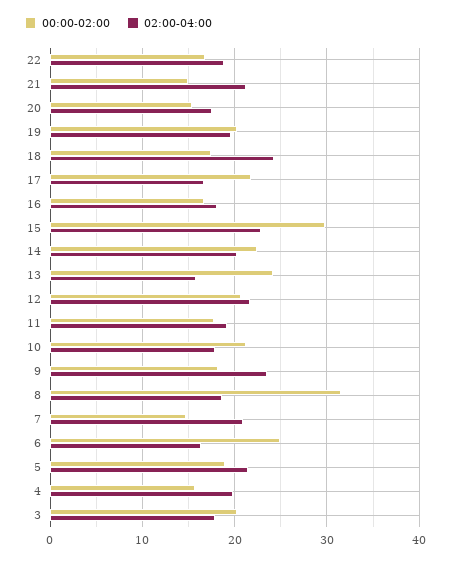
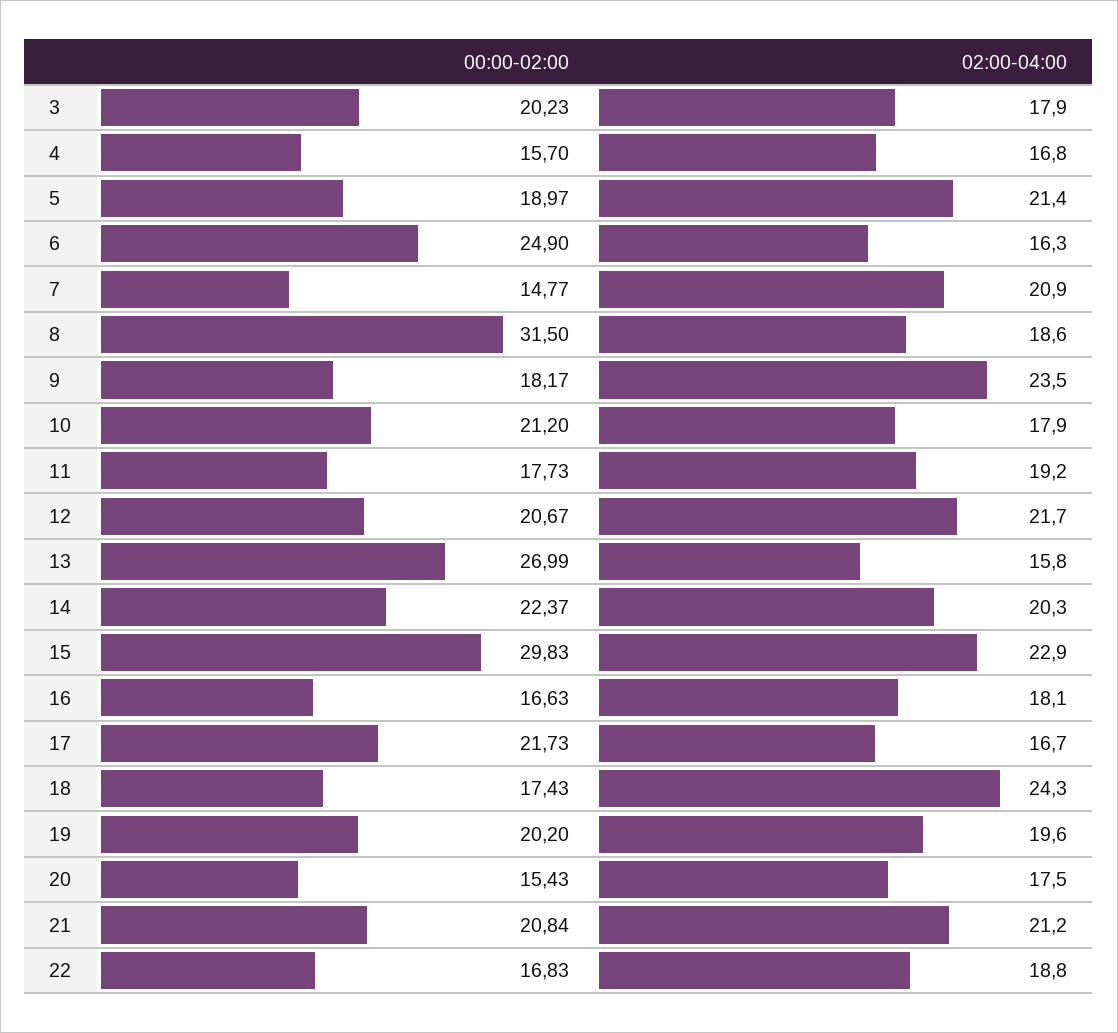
  {
    "00:00-02:00": {
      "22": 16.83,
-     "21": 15,
+     "21": 20.84,
      "20": 15.43,
      "19": 20.2,
      "18": 17.43,
      "17": 21.73,
      "16": 16.63,
      "15": 29.83,
      "14": 22.37,
-     "13": 24,
+     "13": 26.99,
      "12": 20.67,
      "11": 17.73,
      "10": 21.2,
      "9": 18.17,
      "8": 31.5,
      "7": 14.77,
      "6": 24.9,
      "5": 18.97,
      "4": 15.7,
      "3": 20.23
    },
    "02:00-04:00": {
      "22": 18.8,
      "21": 21.2,
      "20": 17.5,
      "19": 19.6,
      "18": 24.3,
      "17": 16.7,
      "16": 18.1,
      "15": 22.9,
      "14": 20.3,
      "13": 15.8,
      "12": 21.7,
      "11": 19.2,
      "10": 17.9,
      "9": 23.5,
      "8": 18.6,
      "7": 20.9,
      "6": 16.3,
      "5": 21.4,
-     "4": 20,
+     "4": 16.8,
      "3": 17.9
    }
  }

